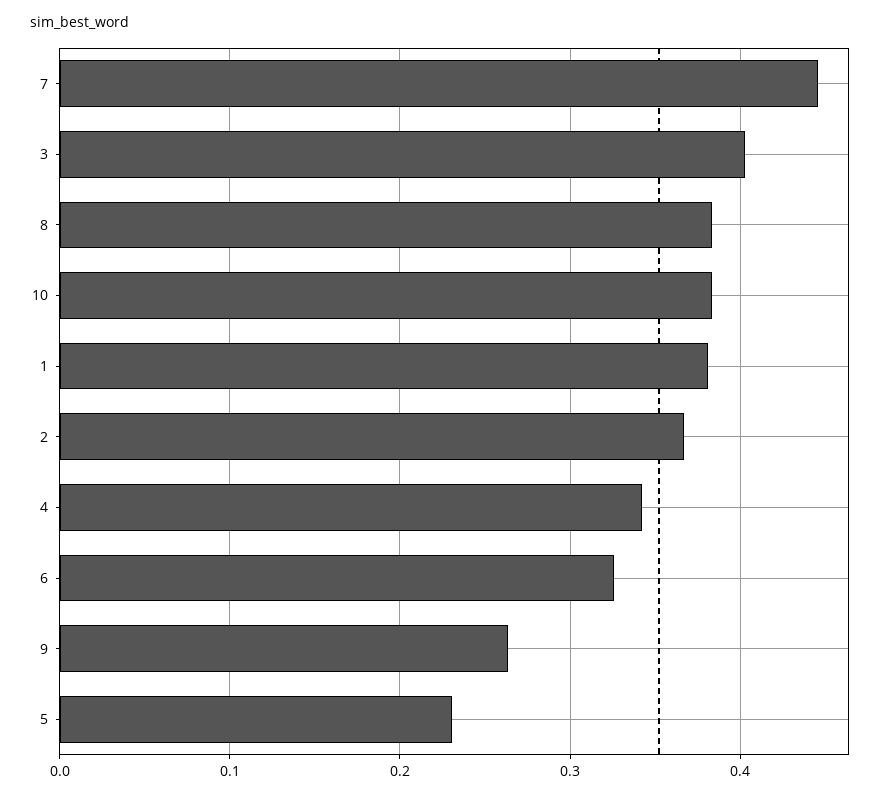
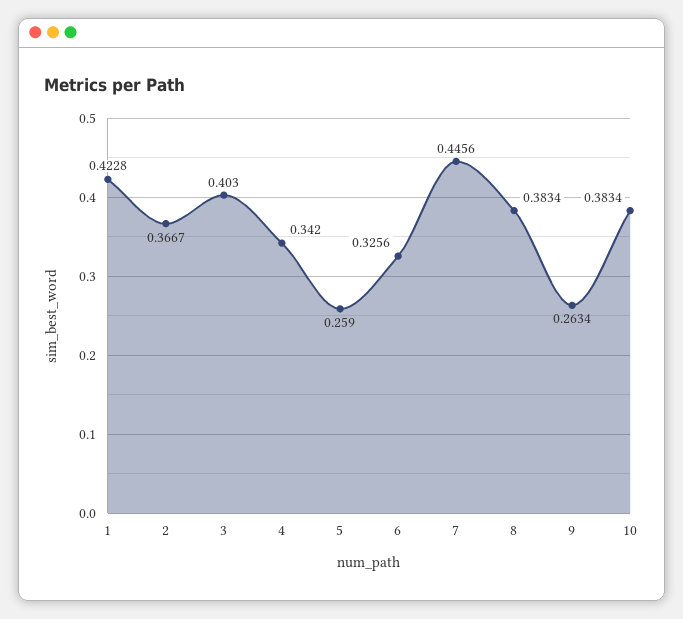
  {
    "7": 0.4456,
    "3": 0.403,
    "8": 0.3834,
    "10": 0.3834,
-   "1": 0.38,
+   "1": 0.4228,
    "2": 0.3667,
    "4": 0.342,
    "6": 0.3256,
    "9": 0.2634,
-   "5": 0.23
+   "5": 0.259
  }

